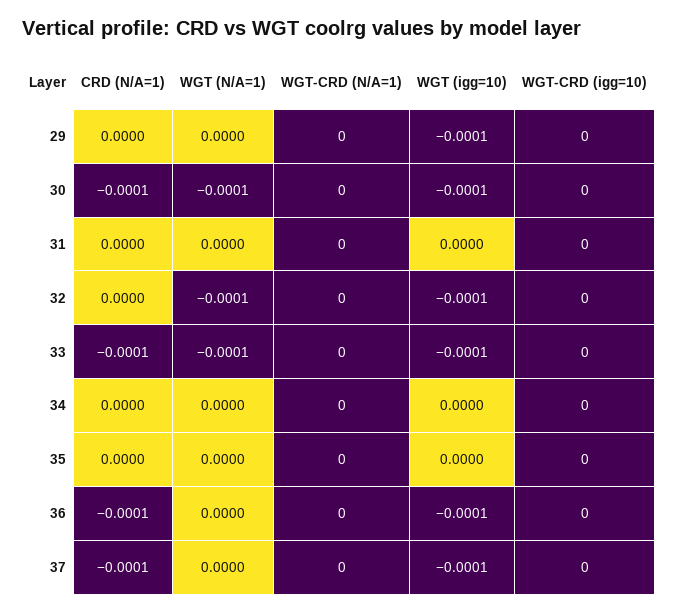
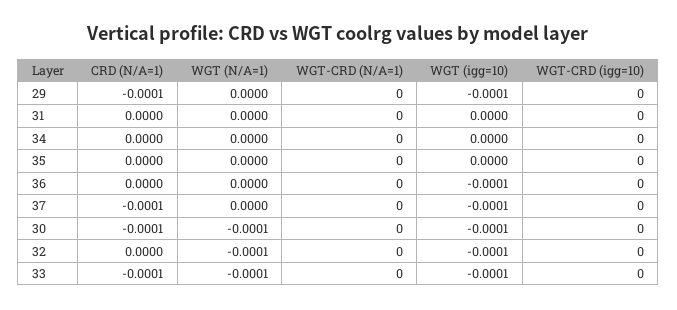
  {
    "CRD (N/A=1)": {
-     "29": 0,
+     "29": -0.0001,
      "30": -0.0001,
      "31": 0,
      "32": 0,
      "33": -0.0001,
      "34": 0,
      "35": 0,
-     "36": -0.0001,
+     "36": 0,
      "37": -0.0001
    },
    "WGT (N/A=1)": {
      "29": 0,
      "30": -0.0001,
      "31": 0,
      "32": -0.0001,
      "33": -0.0001,
      "34": 0,
      "35": 0,
      "36": 0,
      "37": 0
    },
    "WGT-CRD (N/A=1)": {
      "29": 0,
      "30": 0,
      "31": 0,
      "32": 0,
      "33": 0,
      "34": 0,
      "35": 0,
      "36": 0,
      "37": 0
    },
    "WGT (igg=10)": {
      "29": -0.0001,
      "30": -0.0001,
      "31": 0,
      "32": -0.0001,
      "33": -0.0001,
      "34": 0,
      "35": 0,
      "36": -0.0001,
      "37": -0.0001
    },
    "WGT-CRD (igg=10)": {
      "29": 0,
      "30": 0,
      "31": 0,
      "32": 0,
      "33": 0,
      "34": 0,
      "35": 0,
      "36": 0,
      "37": 0
    }
  }

